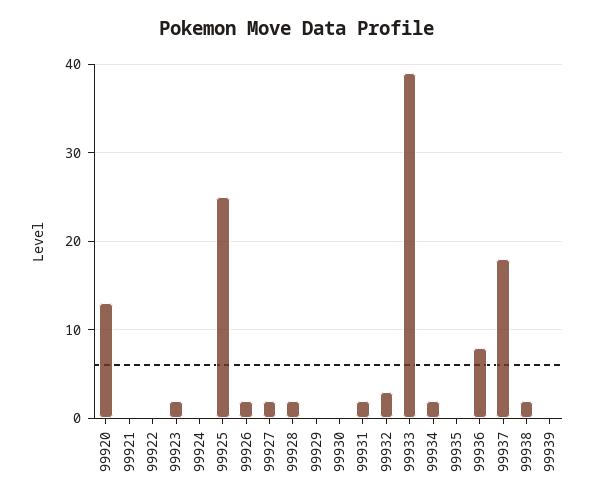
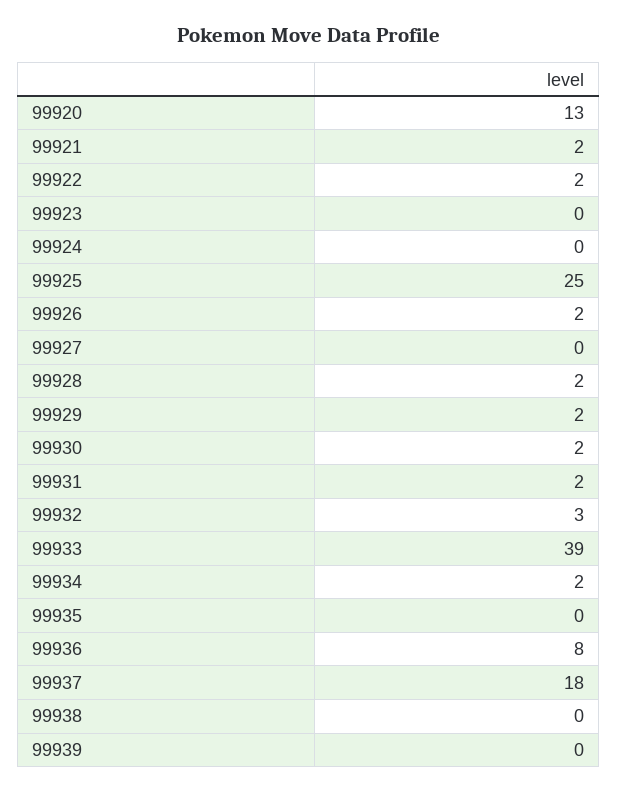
  {
    "99920": 13,
-   "99921": 0,
+   "99921": 2,
-   "99922": 0,
+   "99922": 2,
-   "99923": 2,
+   "99923": 0,
    "99924": 0,
    "99925": 25,
    "99926": 2,
-   "99927": 2,
+   "99927": 0,
    "99928": 2,
-   "99929": 0,
+   "99929": 2,
-   "99930": 0,
+   "99930": 2,
    "99931": 2,
    "99932": 3,
    "99933": 39,
    "99934": 2,
    "99935": 0,
    "99936": 8,
    "99937": 18,
-   "99938": 2,
+   "99938": 0,
    "99939": 0
  }

